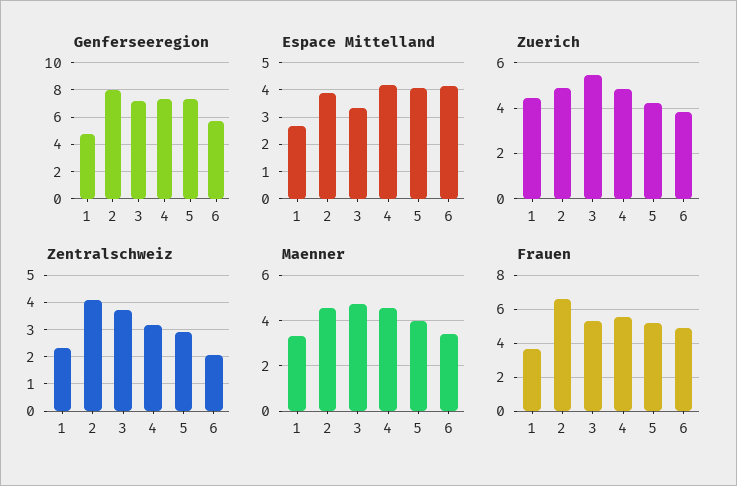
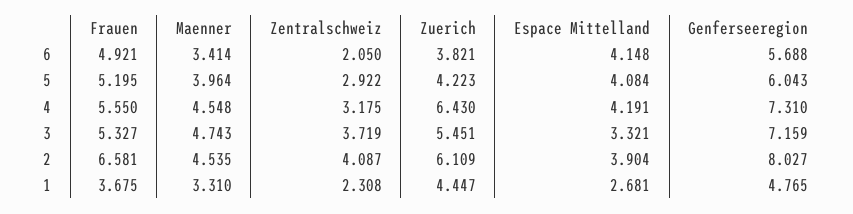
  {
    "Genferseeregion": {
      "1": 4.765,
      "2": 8.027,
      "3": 7.159,
      "4": 7.31,
-     "5": 7.5,
+     "5": 6.043,
      "6": 5.688
    },
    "Espace Mittelland": {
      "1": 2.681,
      "2": 3.904,
      "3": 3.321,
      "4": 4.191,
      "5": 4.084,
      "6": 4.148
    },
    "Zuerich": {
      "1": 4.447,
-     "2": 5,
+     "2": 6.109,
      "3": 5.451,
-     "4": 5,
+     "4": 6.43,
      "5": 4.223,
      "6": 3.821
    },
    "Zentralschweiz": {
      "1": 2.308,
      "2": 4.087,
      "3": 3.719,
      "4": 3.175,
      "5": 2.922,
      "6": 2.05
    },
    "Maenner": {
      "1": 3.31,
      "2": 4.535,
      "3": 4.743,
      "4": 4.548,
      "5": 3.964,
      "6": 3.414
    },
    "Frauen": {
      "1": 3.675,
      "2": 6.581,
      "3": 5.327,
      "4": 5.55,
      "5": 5.195,
      "6": 4.921
    }
  }

